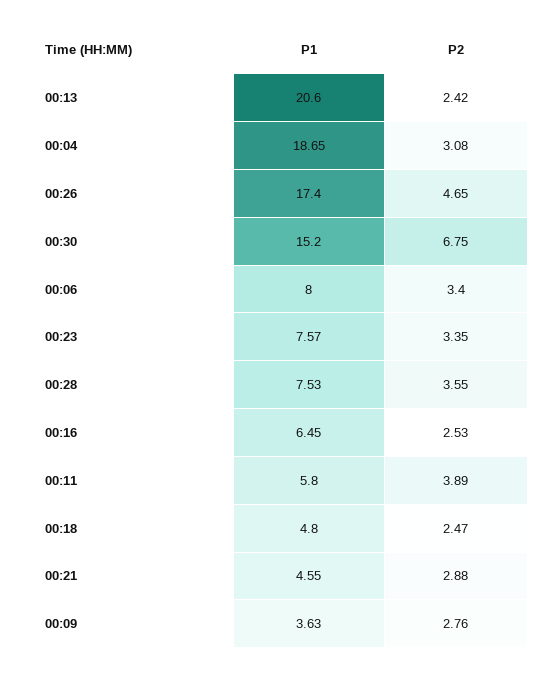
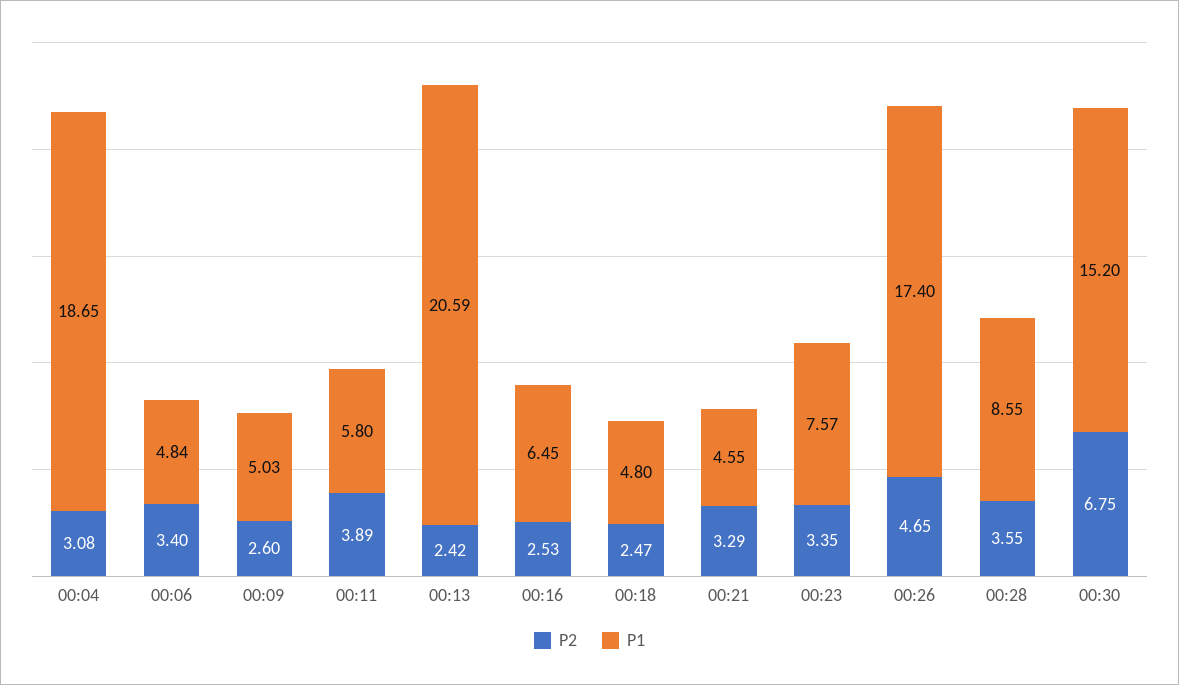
  {
    "P1": {
-     "00:13": 20.6,
+     "00:13": 20.59,
      "00:04": 18.65,
      "00:26": 17.4,
      "00:30": 15.2,
-     "00:06": 8,
+     "00:06": 4.84,
      "00:23": 7.57,
-     "00:28": 7.53,
+     "00:28": 8.55,
      "00:16": 6.45,
      "00:11": 5.8,
      "00:18": 4.8,
      "00:21": 4.55,
-     "00:09": 3.63
+     "00:09": 5.03
    },
    "P2": {
      "00:13": 2.42,
      "00:04": 3.08,
      "00:26": 4.65,
      "00:30": 6.75,
      "00:06": 3.4,
      "00:23": 3.35,
      "00:28": 3.55,
      "00:16": 2.53,
      "00:11": 3.89,
      "00:18": 2.47,
-     "00:21": 2.88,
+     "00:21": 3.29,
-     "00:09": 2.76
+     "00:09": 2.6
    }
  }

